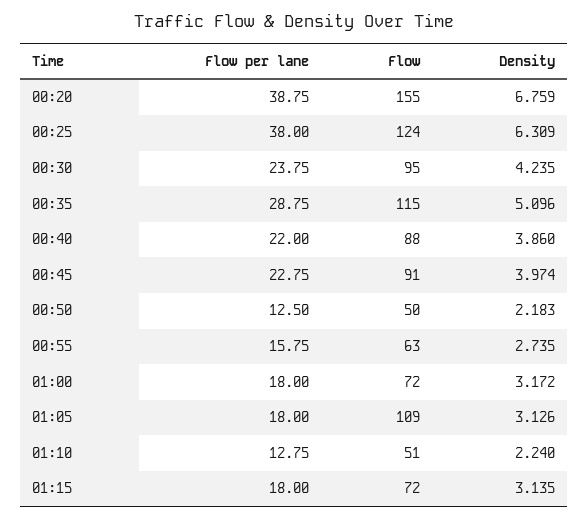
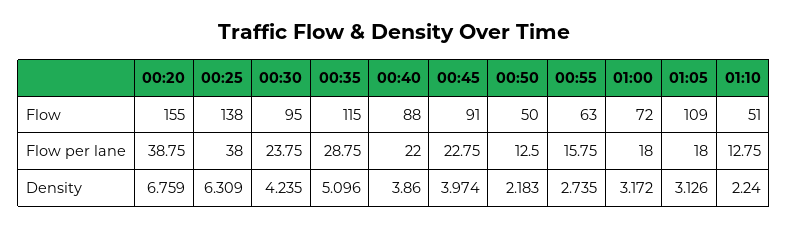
  {
    "Flow per lane": {
      "00:20": 38.75,
      "00:25": 38,
      "00:30": 23.75,
      "00:35": 28.75,
      "00:40": 22,
      "00:45": 22.75,
      "00:50": 12.5,
      "00:55": 15.75,
      "01:00": 18,
      "01:05": 18,
-     "01:10": 12.75,
+     "01:10": 12.75
-     "01:15": 18
    },
    "Flow": {
      "00:20": 155,
-     "00:25": 124,
+     "00:25": 138,
      "00:30": 95,
      "00:35": 115,
      "00:40": 88,
      "00:45": 91,
      "00:50": 50,
      "00:55": 63,
      "01:00": 72,
      "01:05": 109,
-     "01:10": 51,
+     "01:10": 51
-     "01:15": 72
    },
    "Density": {
      "00:20": 6.759,
      "00:25": 6.309,
      "00:30": 4.235,
      "00:35": 5.096,
      "00:40": 3.86,
      "00:45": 3.974,
      "00:50": 2.183,
      "00:55": 2.735,
      "01:00": 3.172,
      "01:05": 3.126,
-     "01:10": 2.24,
+     "01:10": 2.24
-     "01:15": 3.135
    }
  }

